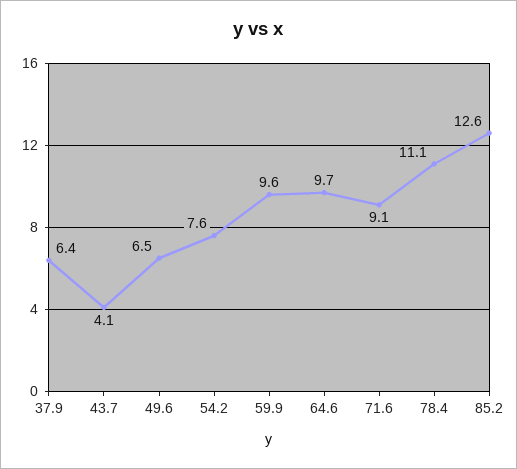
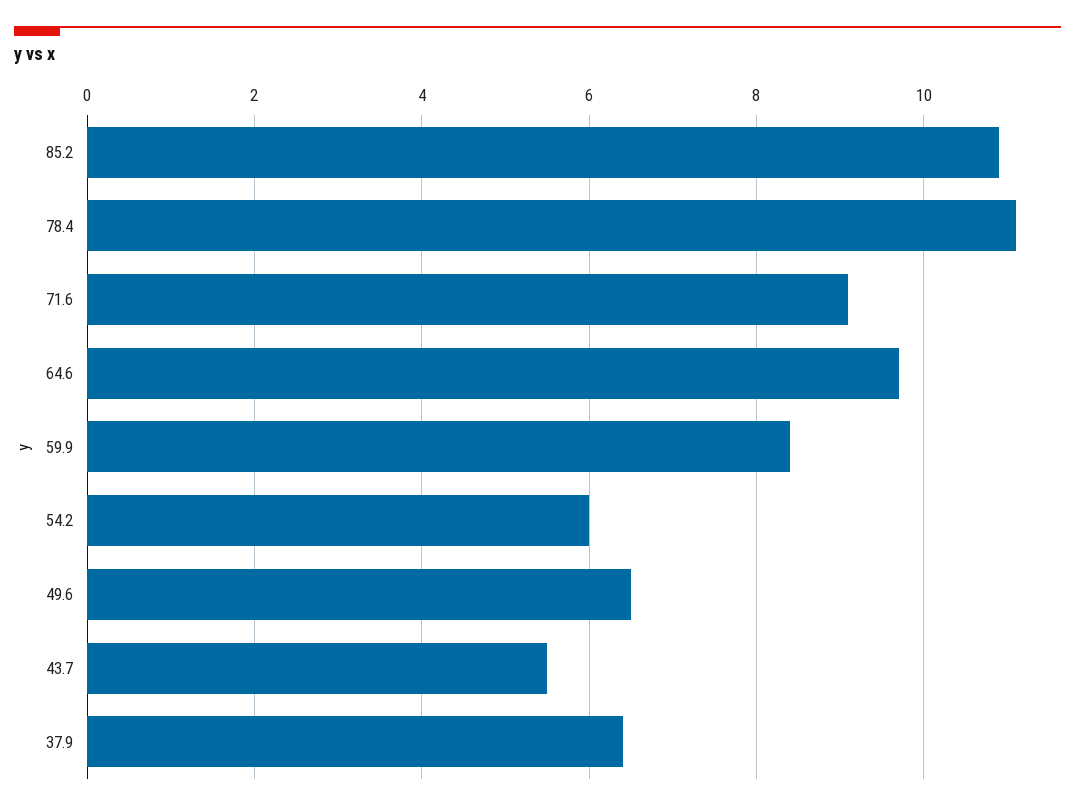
  {
    "37.9": 6.4,
-   "43.7": 4.1,
+   "43.7": 5.5,
    "49.6": 6.5,
-   "54.2": 7.6,
+   "54.2": 6,
-   "59.9": 9.6,
+   "59.9": 8.5,
    "64.6": 9.7,
    "71.6": 9.1,
    "78.4": 11.1,
-   "85.2": 12.6
+   "85.2": 11
  }

